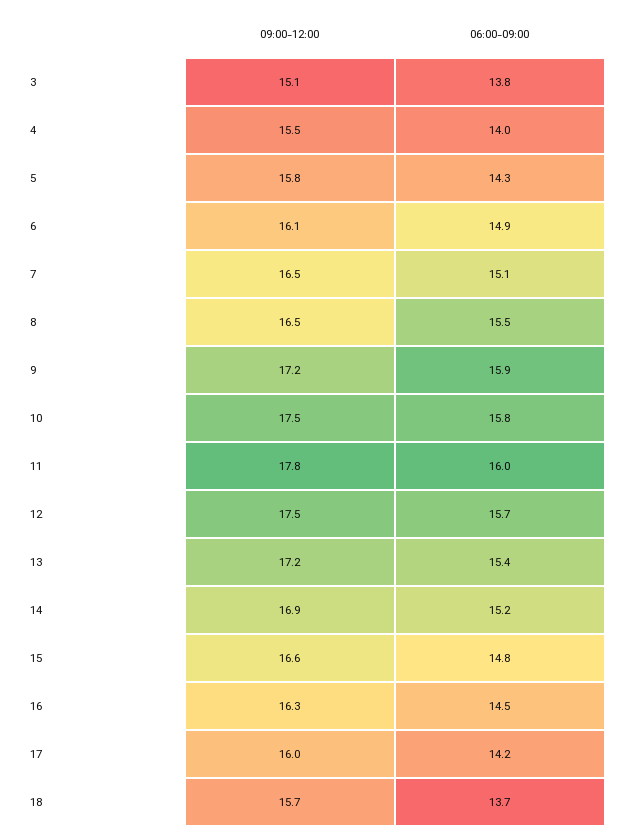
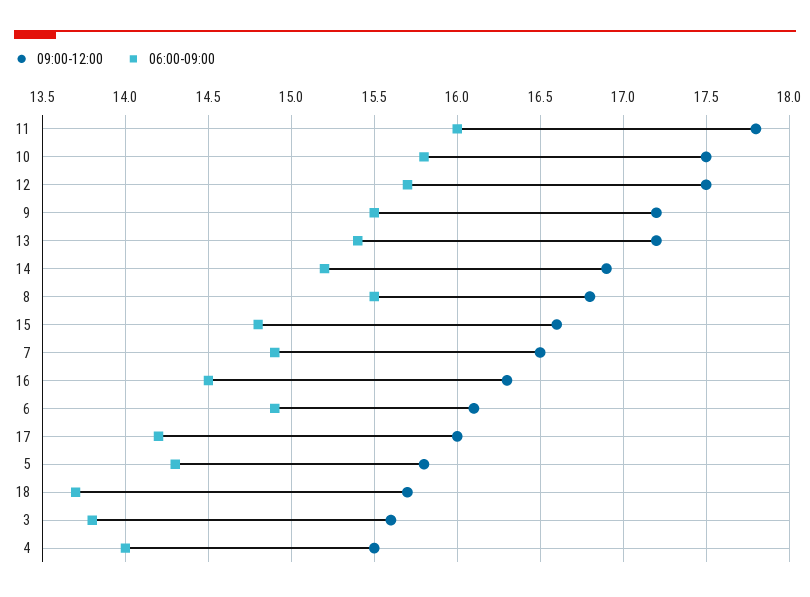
  {
    "09:00-12:00": {
-     "3": 15.1,
+     "3": 15.6,
      "4": 15.5,
      "5": 15.8,
      "6": 16.1,
      "7": 16.5,
-     "8": 16.5,
+     "8": 16.8,
      "9": 17.2,
      "10": 17.5,
      "11": 17.8,
      "12": 17.5,
      "13": 17.2,
      "14": 16.9,
      "15": 16.6,
      "16": 16.3,
      "17": 16,
      "18": 15.7
    },
    "06:00-09:00": {
      "3": 13.8,
      "4": 14,
      "5": 14.3,
      "6": 14.9,
-     "7": 15.1,
+     "7": 14.9,
      "8": 15.5,
-     "9": 15.9,
+     "9": 15.5,
      "10": 15.8,
      "11": 16,
      "12": 15.7,
      "13": 15.4,
      "14": 15.2,
      "15": 14.8,
      "16": 14.5,
      "17": 14.2,
      "18": 13.7
    }
  }

